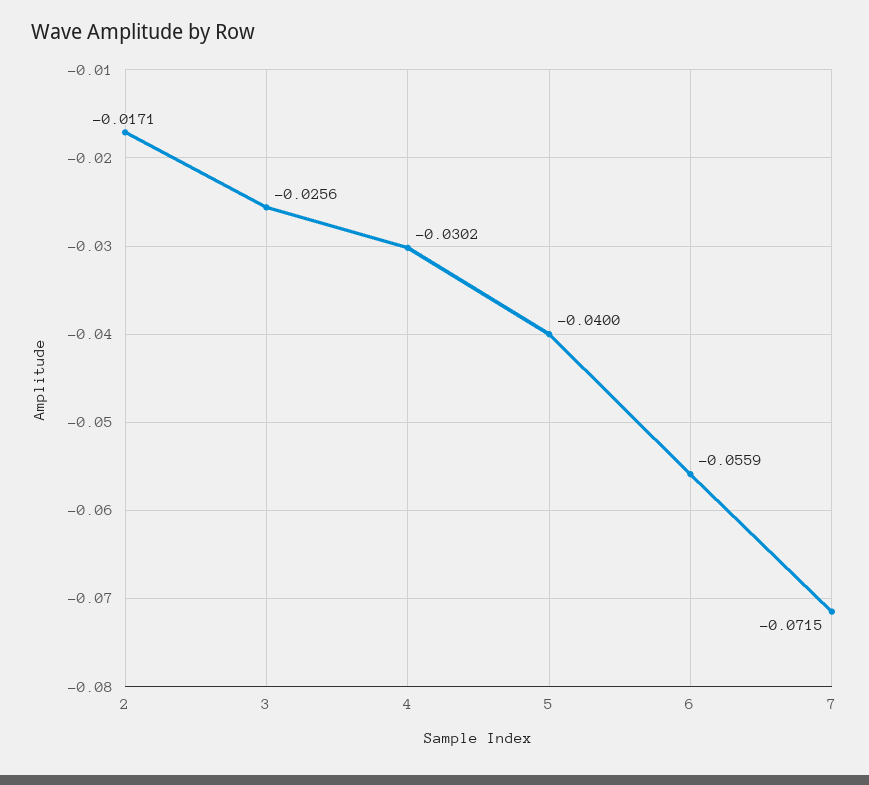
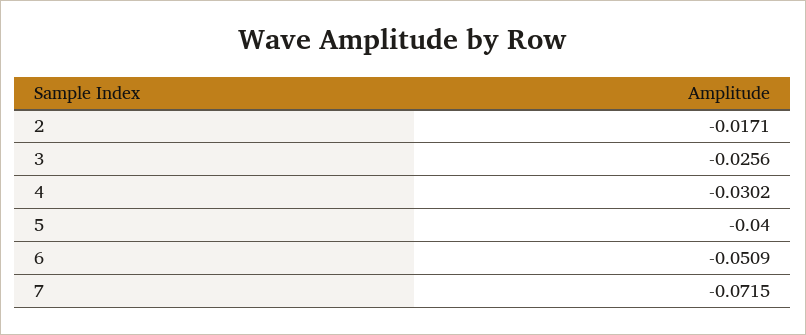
  {
    "2": -0.0171,
    "3": -0.0256,
    "4": -0.0302,
    "5": -0.04,
-   "6": -0.0559,
+   "6": -0.0509,
    "7": -0.0715
  }

